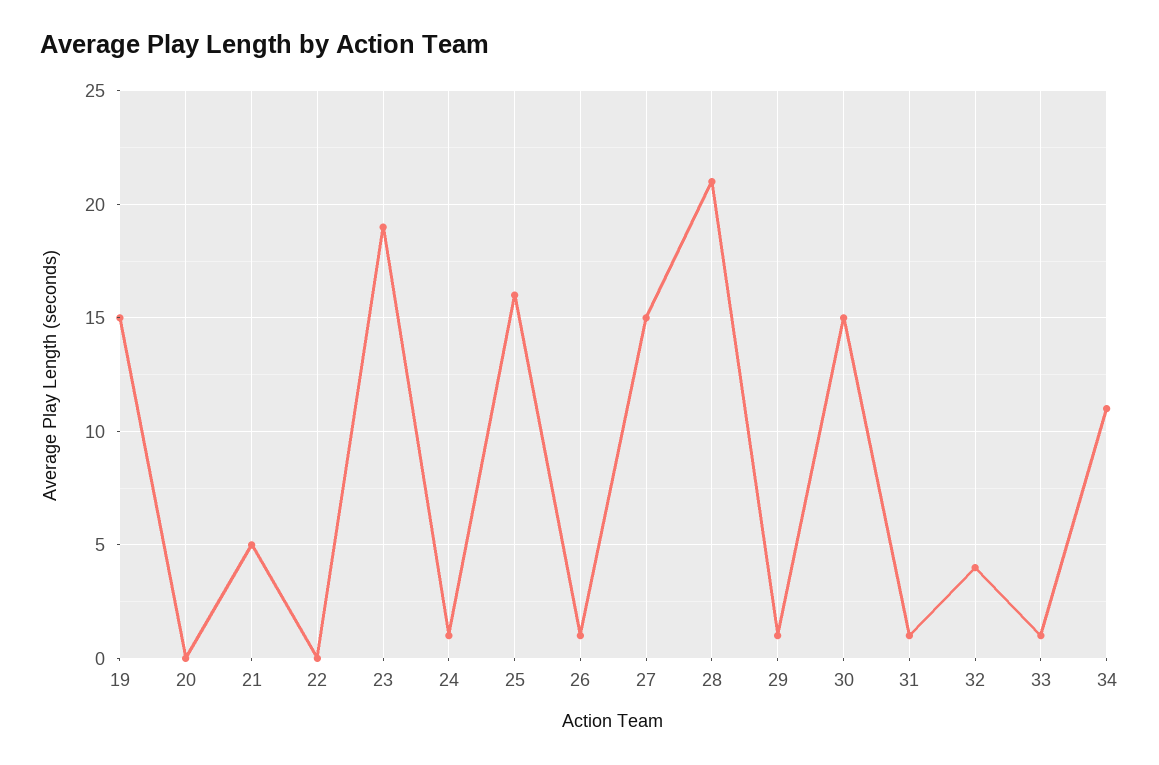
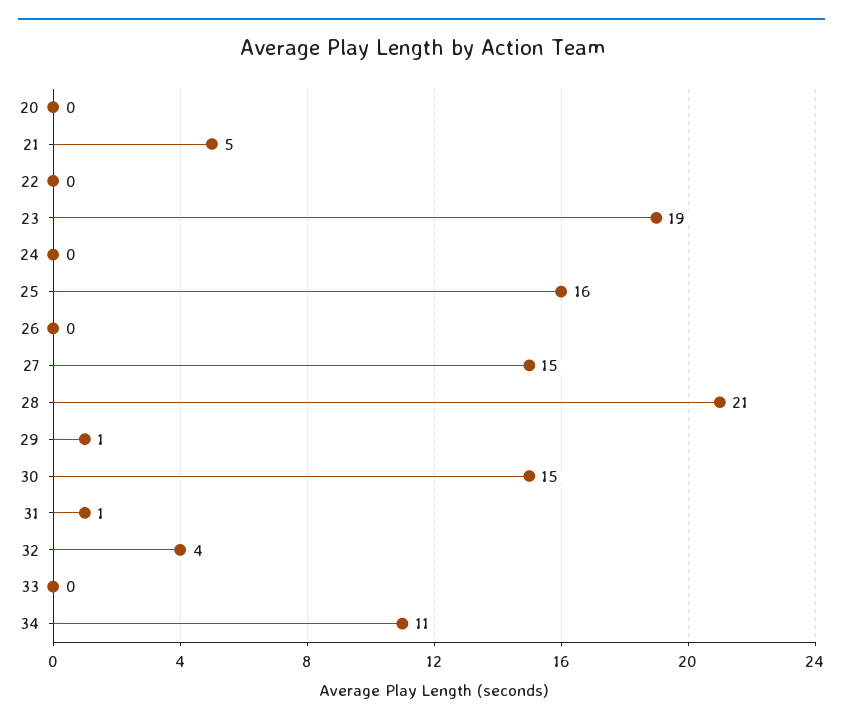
  {
-   "19": 15,
    "20": 0,
    "21": 5,
    "22": 0,
    "23": 19,
-   "24": 1,
+   "24": 0,
    "25": 16,
-   "26": 1,
+   "26": 0,
    "27": 15,
    "28": 21,
    "29": 1,
    "30": 15,
    "31": 1,
    "32": 4,
-   "33": 1,
+   "33": 0,
    "34": 11
  }

